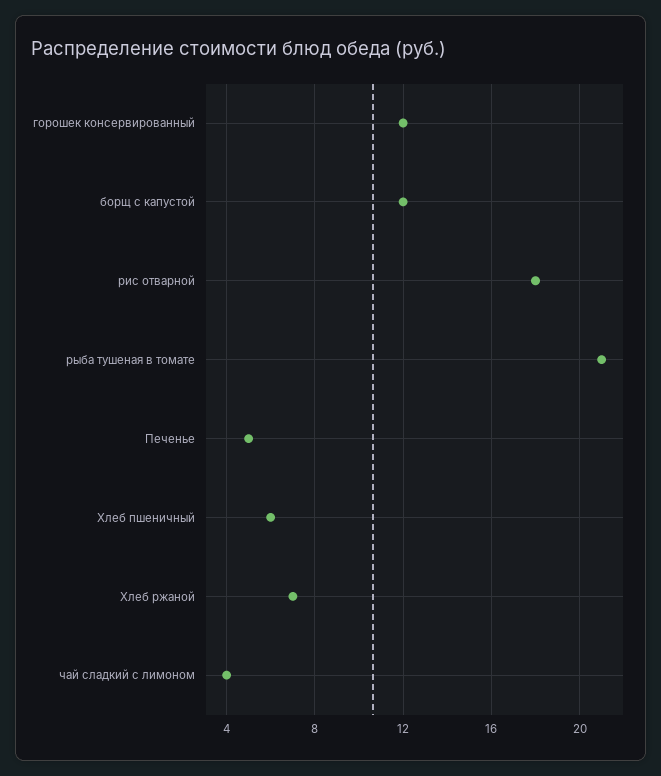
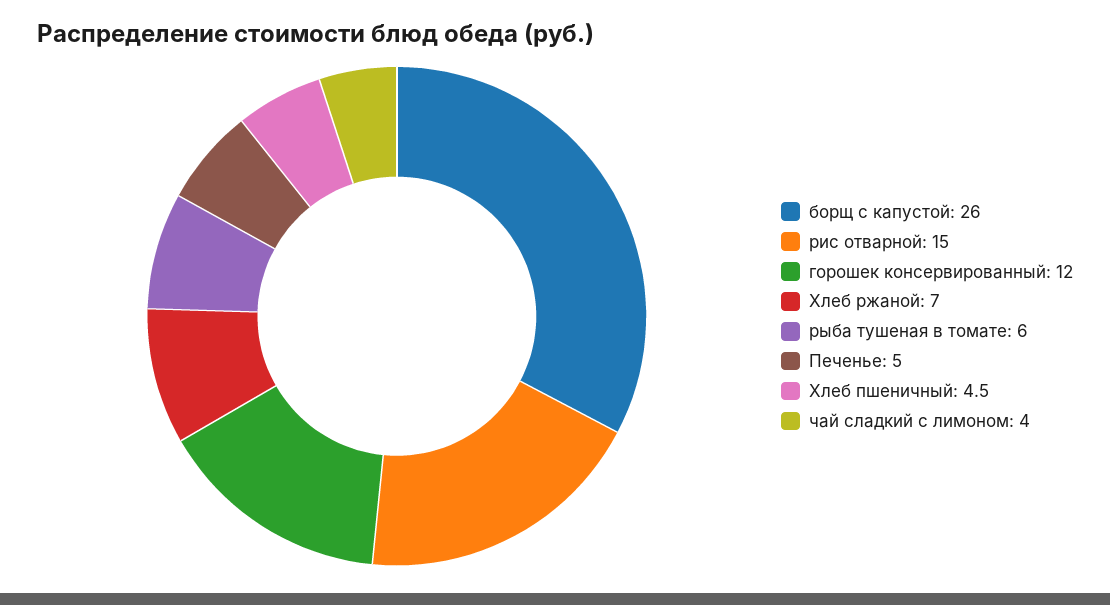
  {
    "горошек консервированный": 12,
-   "борщ с капустой": 12,
+   "борщ с капустой": 26,
-   "рис отварной": 18,
+   "рис отварной": 15,
-   "рыба тушеная в томате": 21,
+   "рыба тушеная в томате": 6,
    "Печенье": 5,
-   "Хлеб пшеничный": 6,
+   "Хлеб пшеничный": 4.5,
    "Хлеб ржаной": 7,
    "чай сладкий с лимоном": 4
  }

